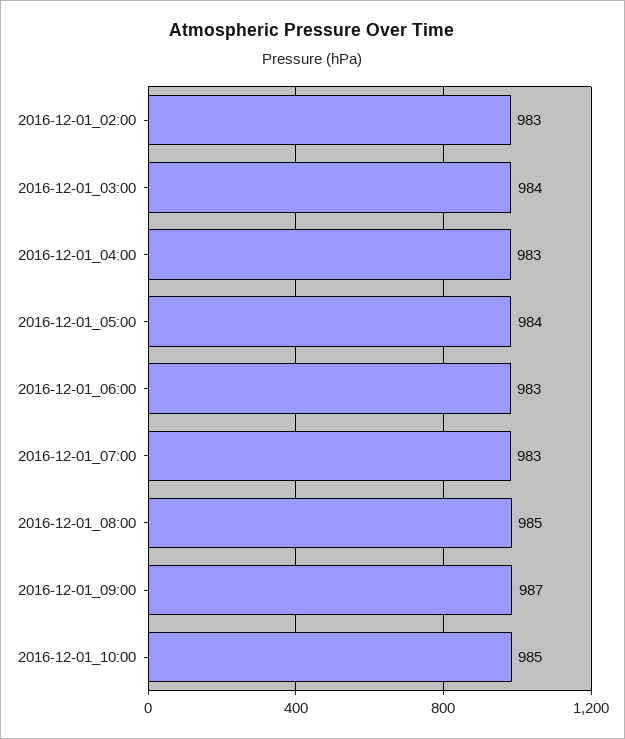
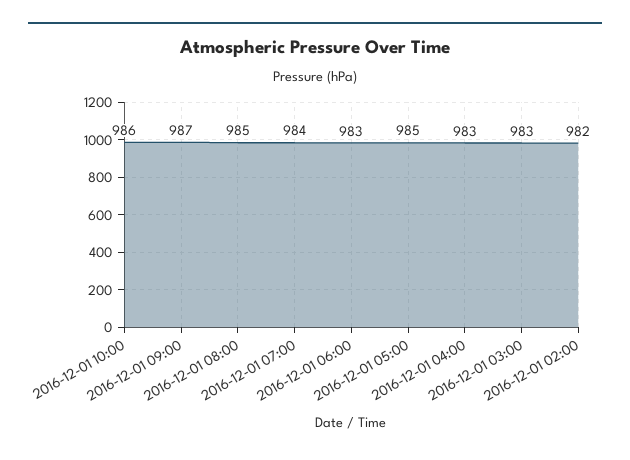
  {
-   "2016-12-01_02:00": 983,
+   "2016-12-01_02:00": 982,
-   "2016-12-01_03:00": 984,
+   "2016-12-01_03:00": 983,
    "2016-12-01_04:00": 983,
-   "2016-12-01_05:00": 984,
+   "2016-12-01_05:00": 985,
    "2016-12-01_06:00": 983,
-   "2016-12-01_07:00": 983,
+   "2016-12-01_07:00": 984,
    "2016-12-01_08:00": 985,
    "2016-12-01_09:00": 987,
-   "2016-12-01_10:00": 985
+   "2016-12-01_10:00": 986
  }

